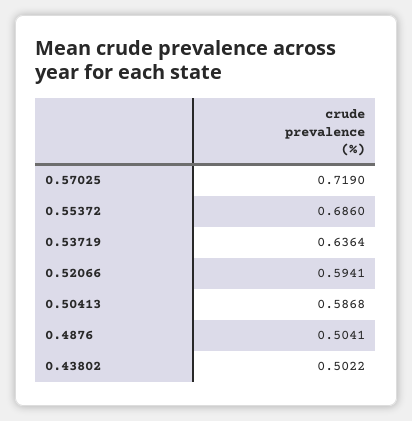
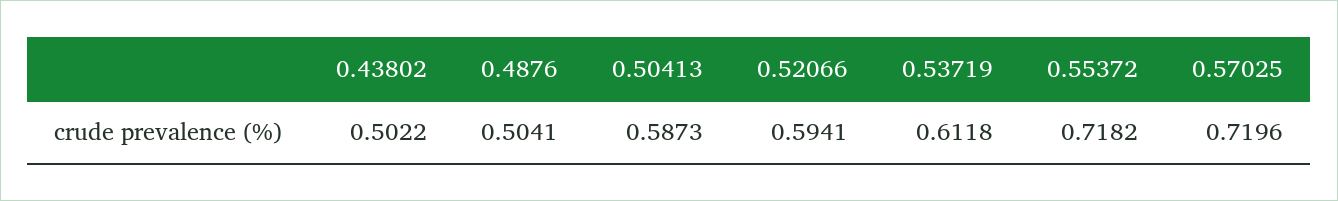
  {
-   "0.57025": 0.719,
+   "0.57025": 0.7196,
-   "0.55372": 0.686,
+   "0.55372": 0.7182,
-   "0.53719": 0.6364,
+   "0.53719": 0.6118,
    "0.52066": 0.5941,
-   "0.50413": 0.5868,
+   "0.50413": 0.5873,
    "0.4876": 0.5041,
    "0.43802": 0.5022
  }

